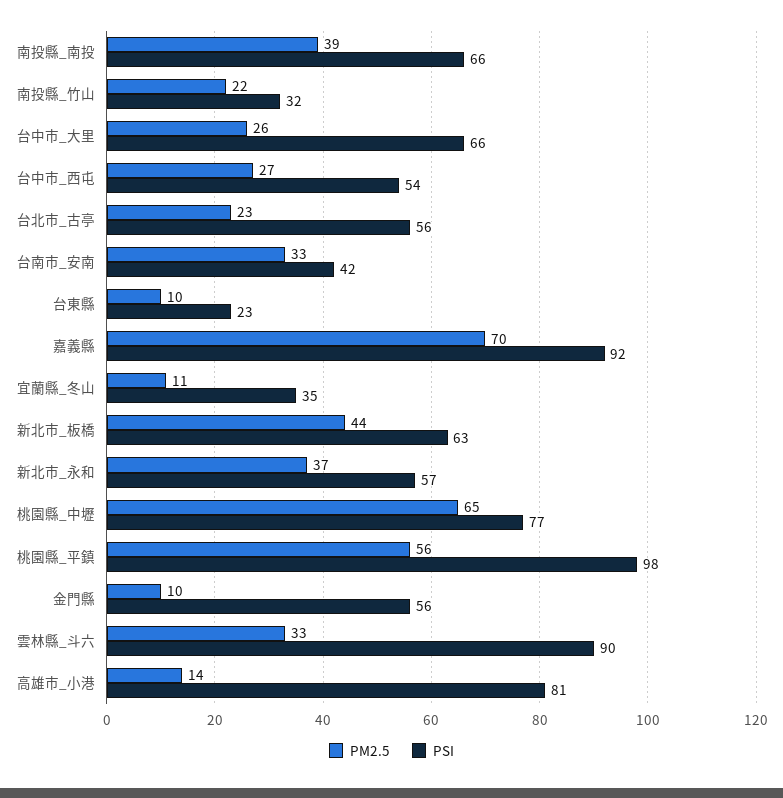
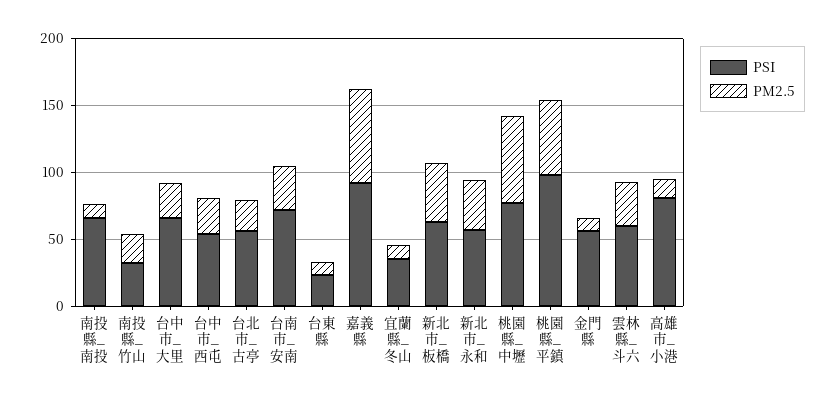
  {
    "PM2.5": {
-     "南投縣_南投": 39,
+     "南投縣_南投": 10,
      "南投縣_竹山": 22,
      "台中市_大里": 26,
      "台中市_西屯": 27,
      "台北市_古亭": 23,
      "台南市_安南": 33,
      "台東縣": 10,
      "嘉義縣": 70,
      "宜蘭縣_冬山": 11,
      "新北市_板橋": 44,
      "新北市_永和": 37,
      "桃園縣_中壢": 65,
      "桃園縣_平鎮": 56,
      "金門縣": 10,
      "雲林縣_斗六": 33,
      "高雄市_小港": 14
    },
    "PSI": {
      "南投縣_南投": 66,
      "南投縣_竹山": 32,
      "台中市_大里": 66,
      "台中市_西屯": 54,
      "台北市_古亭": 56,
-     "台南市_安南": 42,
+     "台南市_安南": 70,
      "台東縣": 23,
      "嘉義縣": 92,
      "宜蘭縣_冬山": 35,
      "新北市_板橋": 63,
      "新北市_永和": 57,
      "桃園縣_中壢": 77,
      "桃園縣_平鎮": 98,
      "金門縣": 56,
-     "雲林縣_斗六": 90,
+     "雲林縣_斗六": 60,
      "高雄市_小港": 81
    }
  }

